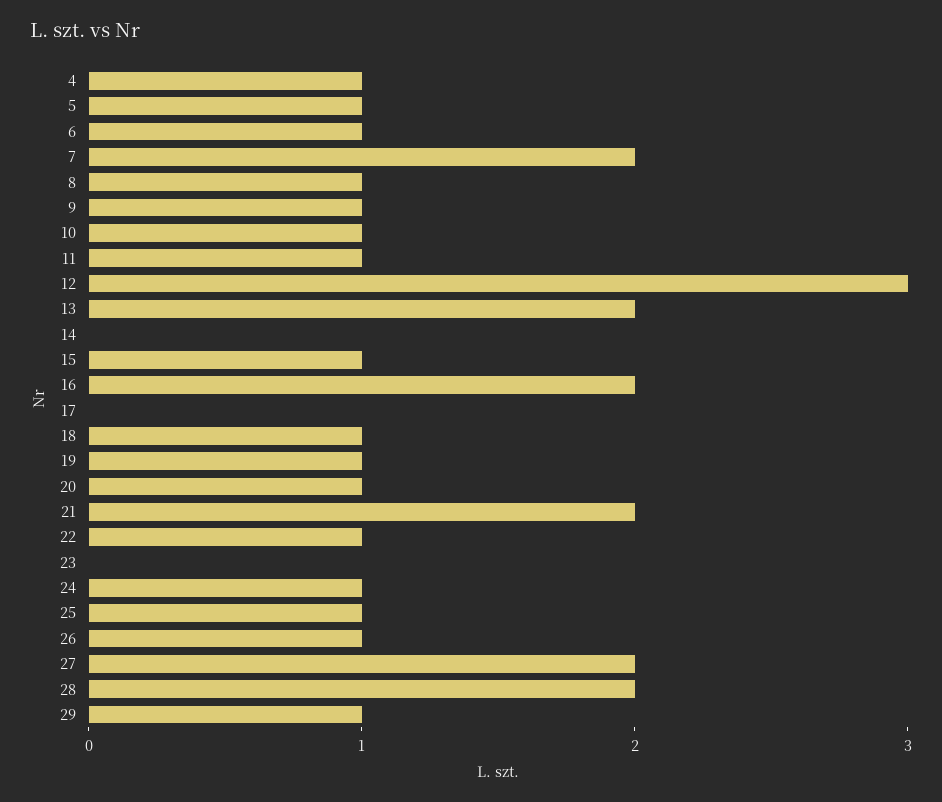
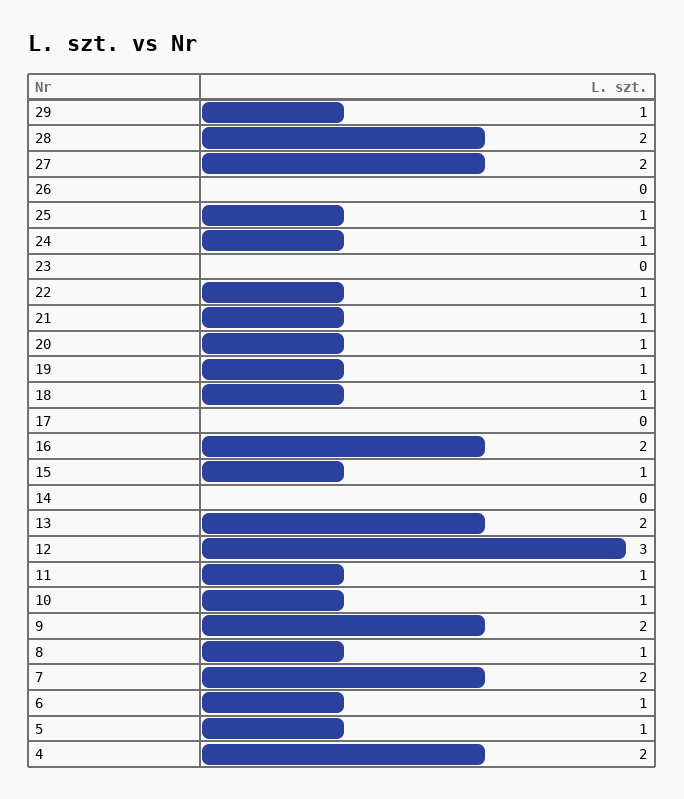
  {
-   "4": 1,
+   "4": 2,
    "5": 1,
    "6": 1,
    "7": 2,
    "8": 1,
-   "9": 1,
+   "9": 2,
    "10": 1,
    "11": 1,
    "12": 3,
    "13": 2,
    "14": 0,
    "15": 1,
    "16": 2,
    "17": 0,
    "18": 1,
    "19": 1,
    "20": 1,
-   "21": 2,
+   "21": 1,
    "22": 1,
    "23": 0,
    "24": 1,
    "25": 1,
-   "26": 1,
+   "26": 0,
    "27": 2,
    "28": 2,
    "29": 1
  }

